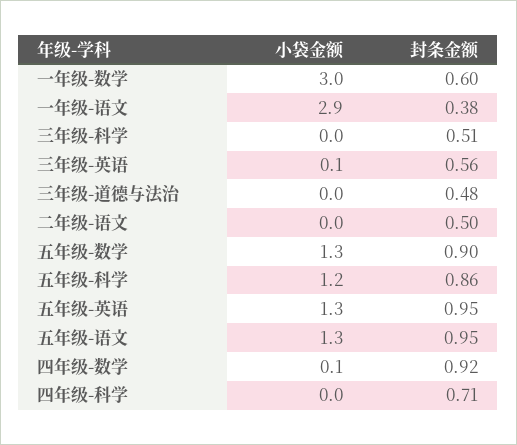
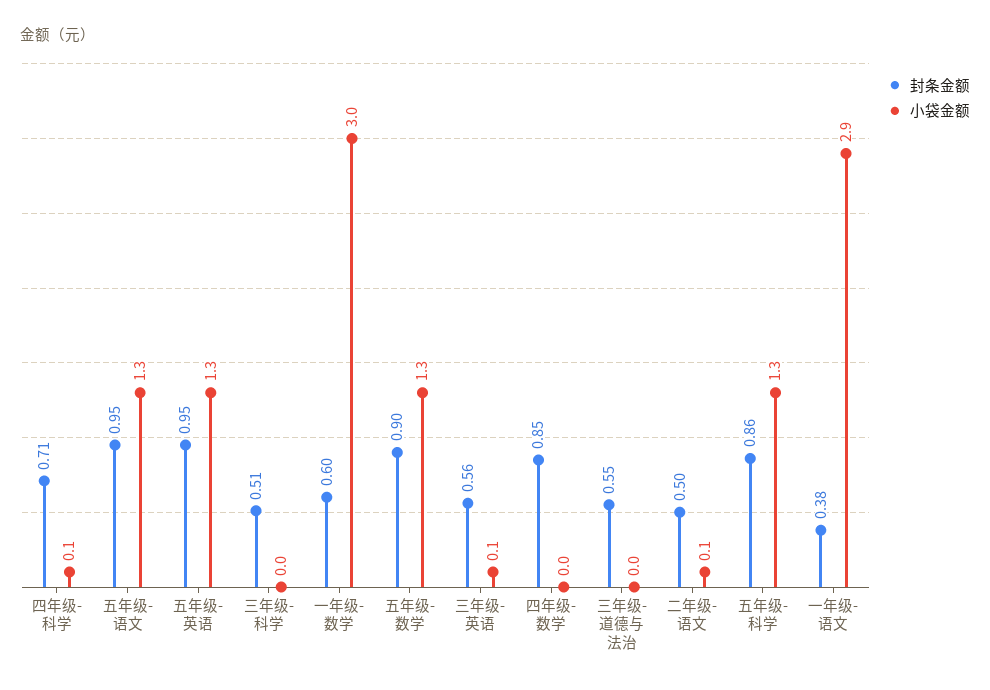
  {
    "小袋金额": {
      "一年级-数学": 3,
      "一年级-语文": 2.9,
      "三年级-科学": 0,
      "三年级-英语": 0.1,
      "三年级-道德与法治": 0,
-     "二年级-语文": 0,
+     "二年级-语文": 0.1,
      "五年级-数学": 1.3,
-     "五年级-科学": 1.2,
+     "五年级-科学": 1.3,
      "五年级-英语": 1.3,
      "五年级-语文": 1.3,
-     "四年级-数学": 0.1,
+     "四年级-数学": 0,
-     "四年级-科学": 0
+     "四年级-科学": 0.1
    },
    "封条金额": {
      "一年级-数学": 0.6,
      "一年级-语文": 0.38,
      "三年级-科学": 0.51,
      "三年级-英语": 0.56,
-     "三年级-道德与法治": 0.48,
+     "三年级-道德与法治": 0.55,
      "二年级-语文": 0.5,
      "五年级-数学": 0.9,
      "五年级-科学": 0.86,
      "五年级-英语": 0.95,
      "五年级-语文": 0.95,
-     "四年级-数学": 0.92,
+     "四年级-数学": 0.85,
      "四年级-科学": 0.71
    }
  }

